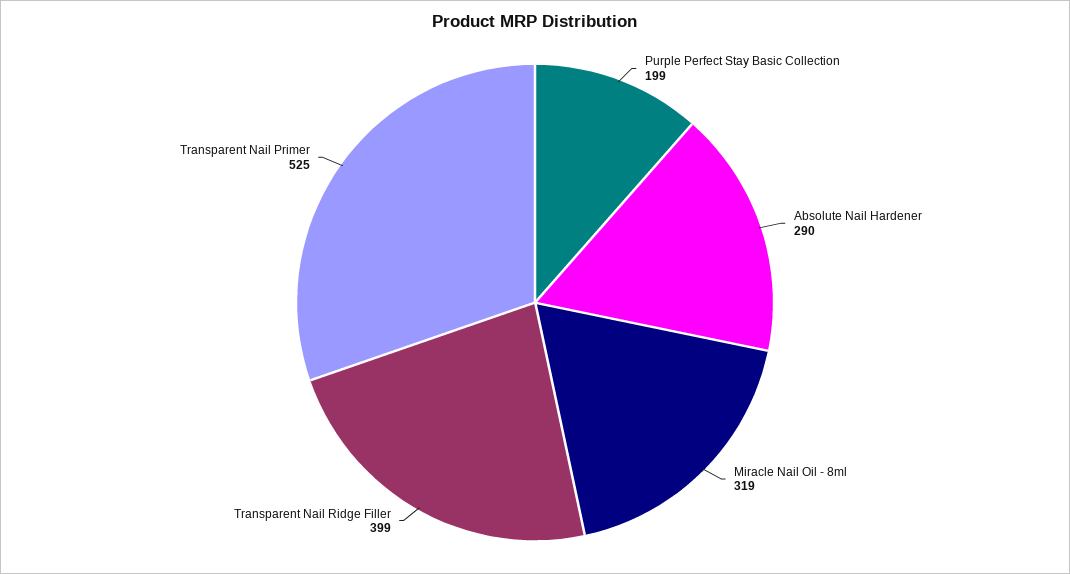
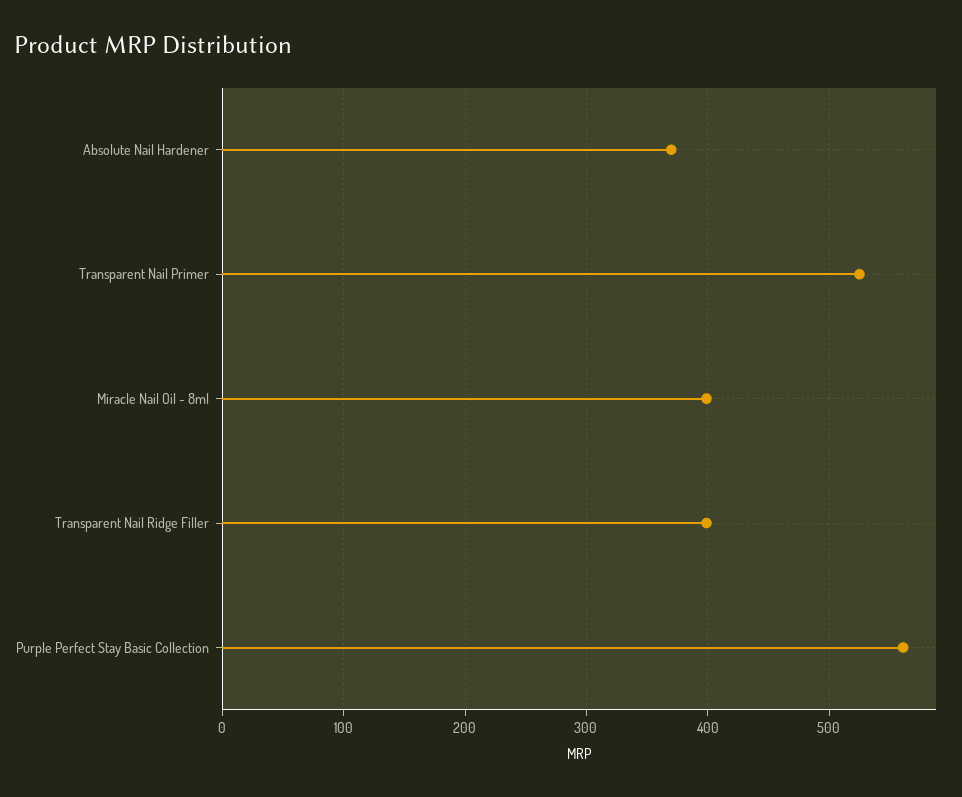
  {
-   "Purple Perfect Stay Basic Collection": 199,
+   "Purple Perfect Stay Basic Collection": 560,
-   "Absolute Nail Hardener": 290,
+   "Absolute Nail Hardener": 370,
-   "Miracle Nail Oil - 8ml": 319,
+   "Miracle Nail Oil - 8ml": 400,
    "Transparent Nail Ridge Filler": 399,
    "Transparent Nail Primer": 525
  }

